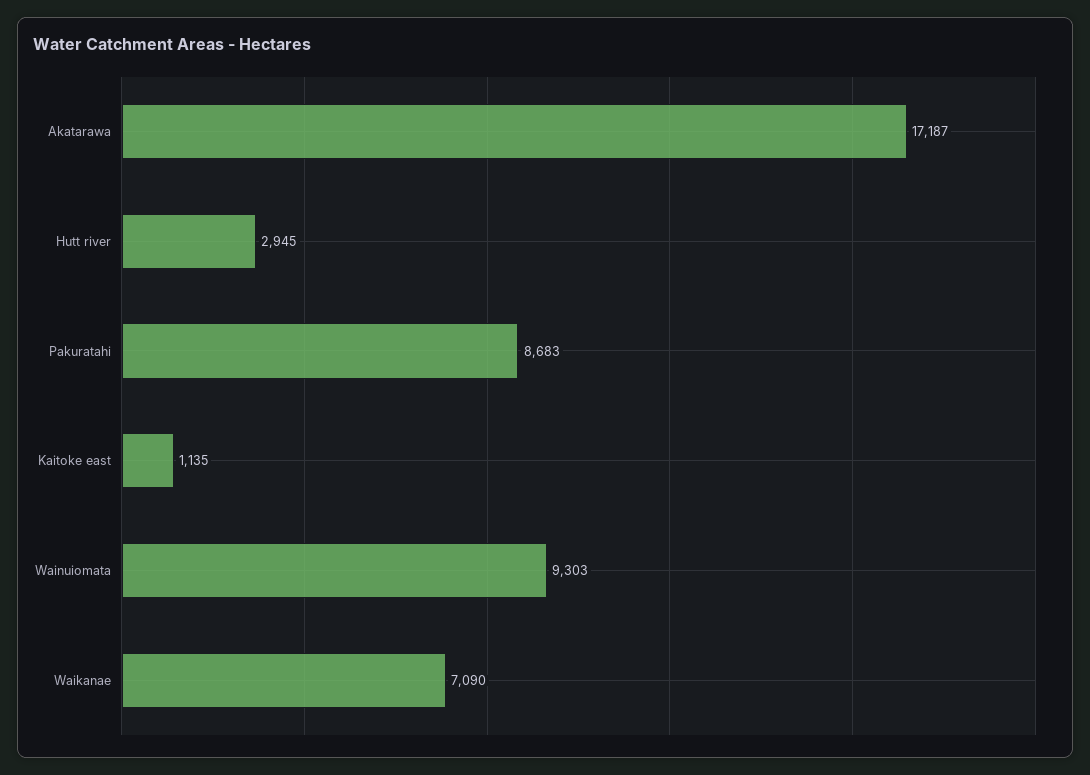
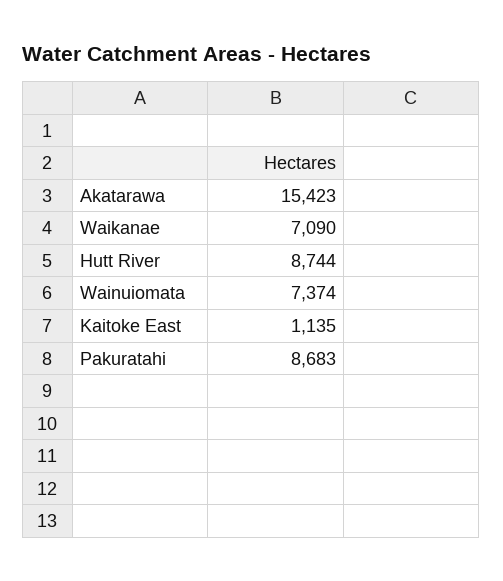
  {
-   "Akatarawa": 17187,
+   "Akatarawa": 15423,
-   "Hutt river": 2945,
+   "Hutt river": 8744,
    "Pakuratahi": 8683,
    "Kaitoke east": 1135,
-   "Wainuiomata": 9303,
+   "Wainuiomata": 7374,
    "Waikanae": 7090
  }

